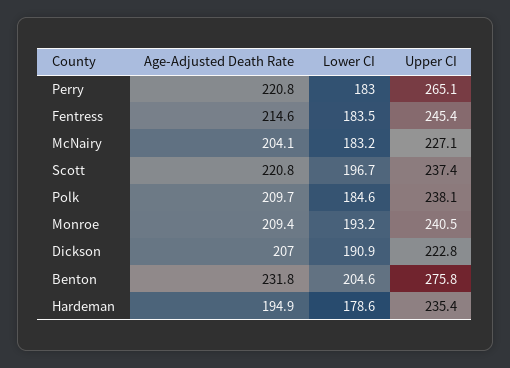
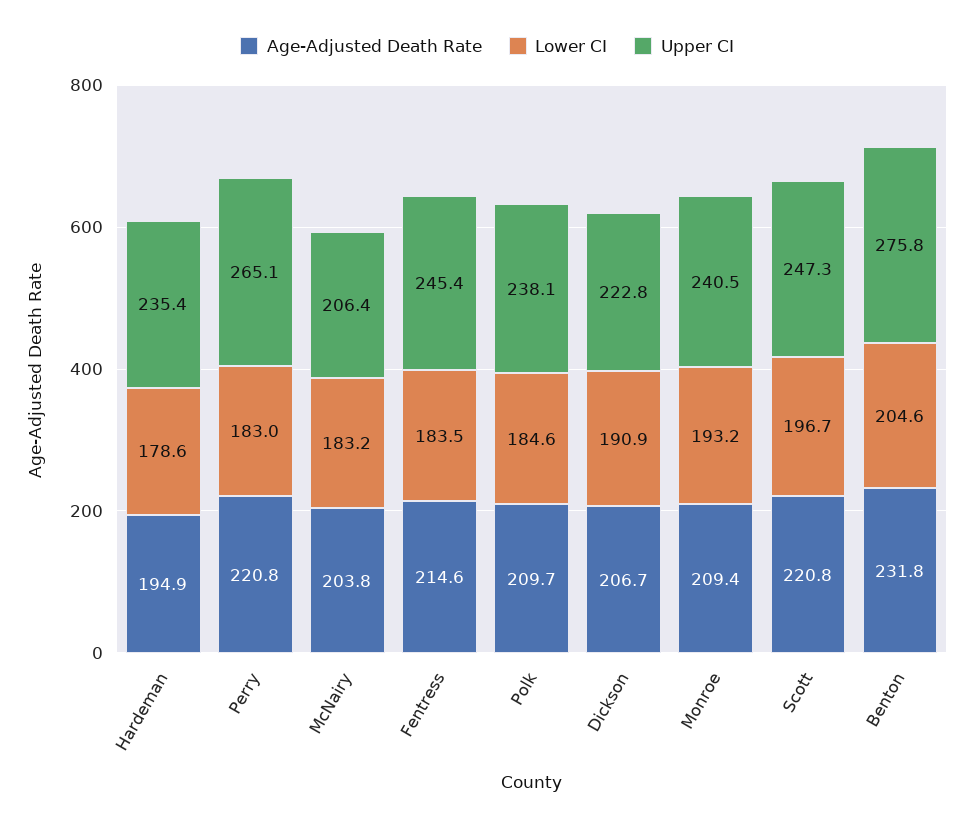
  {
    "Age-Adjusted Death Rate": {
      "Perry": 220.8,
      "Fentress": 214.6,
-     "McNairy": 204.1,
+     "McNairy": 203.8,
      "Scott": 220.8,
      "Polk": 209.7,
      "Monroe": 209.4,
-     "Dickson": 207,
+     "Dickson": 206.7,
      "Benton": 231.8,
      "Hardeman": 194.9
    },
    "Lower CI": {
      "Perry": 183,
      "Fentress": 183.5,
      "McNairy": 183.2,
      "Scott": 196.7,
      "Polk": 184.6,
      "Monroe": 193.2,
      "Dickson": 190.9,
      "Benton": 204.6,
      "Hardeman": 178.6
    },
    "Upper CI": {
      "Perry": 265.1,
      "Fentress": 245.4,
-     "McNairy": 227.1,
+     "McNairy": 206.4,
-     "Scott": 237.4,
+     "Scott": 247.3,
      "Polk": 238.1,
      "Monroe": 240.5,
      "Dickson": 222.8,
      "Benton": 275.8,
      "Hardeman": 235.4
    }
  }

